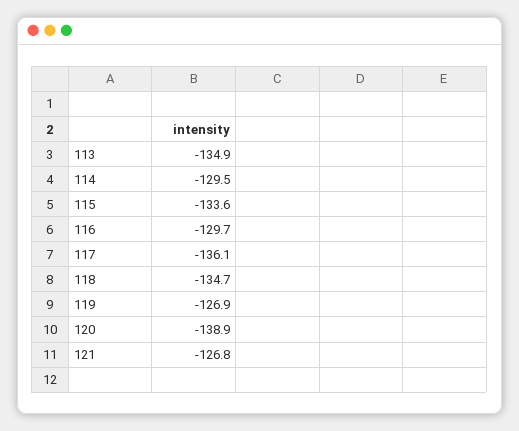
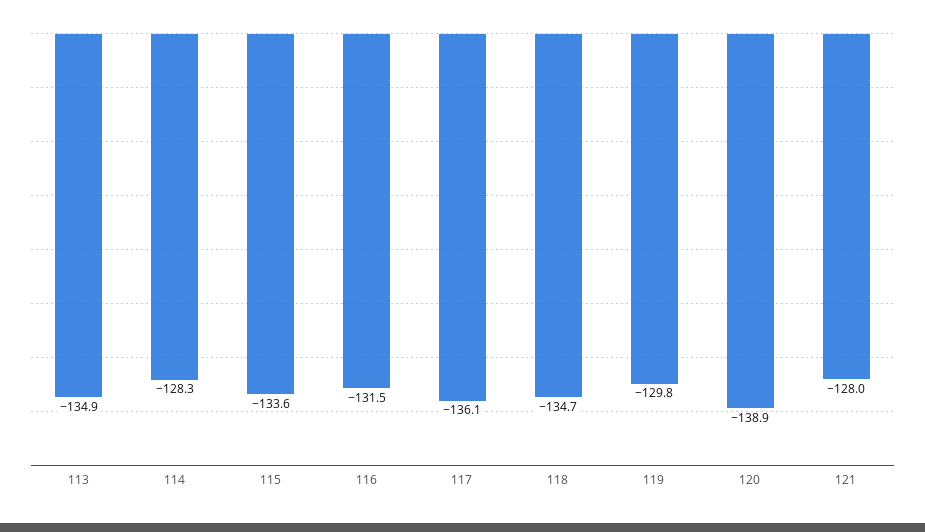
  {
    "113": -134.9,
-   "114": -129.5,
+   "114": -128.3,
    "115": -133.6,
-   "116": -129.7,
+   "116": -131.5,
    "117": -136.1,
    "118": -134.7,
-   "119": -126.9,
+   "119": -129.8,
    "120": -138.9,
-   "121": -126.8
+   "121": -128
  }

